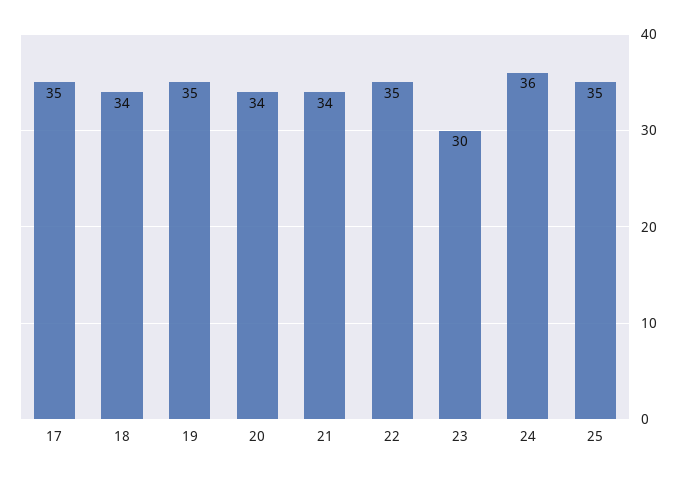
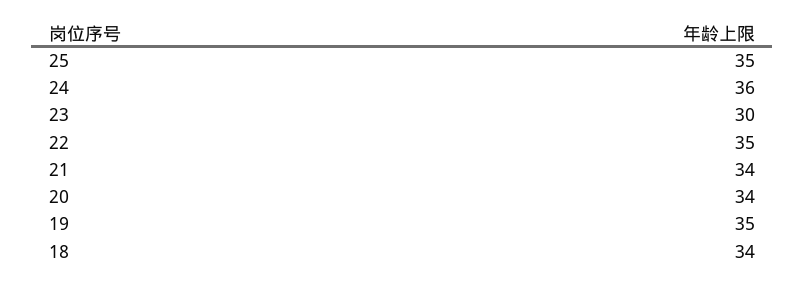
  {
-   "17": 35,
    "18": 34,
    "19": 35,
    "20": 34,
    "21": 34,
    "22": 35,
    "23": 30,
    "24": 36,
    "25": 35
  }

